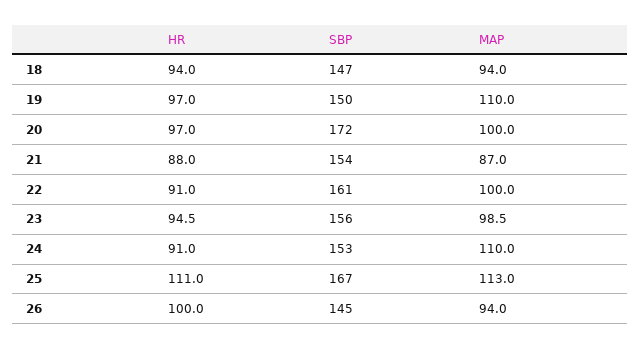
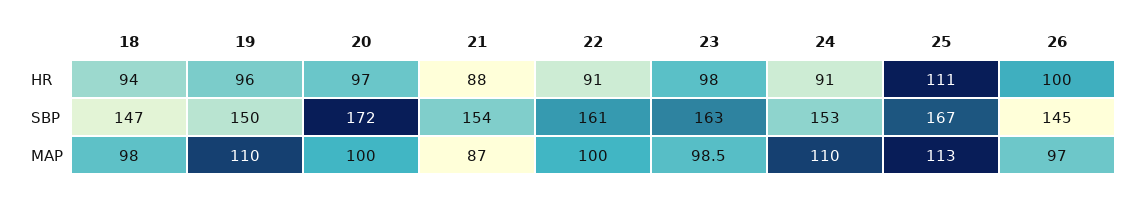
  {
    "HR": {
      "18": 94,
-     "19": 97,
+     "19": 96,
      "20": 97,
      "21": 88,
      "22": 91,
-     "23": 94.5,
+     "23": 98,
      "24": 91,
      "25": 111,
      "26": 100
    },
    "SBP": {
      "18": 147,
      "19": 150,
      "20": 172,
      "21": 154,
      "22": 161,
-     "23": 156,
+     "23": 163,
      "24": 153,
      "25": 167,
      "26": 145
    },
    "MAP": {
-     "18": 94,
+     "18": 98,
      "19": 110,
      "20": 100,
      "21": 87,
      "22": 100,
      "23": 98.5,
      "24": 110,
      "25": 113,
-     "26": 94
+     "26": 97
    }
  }

